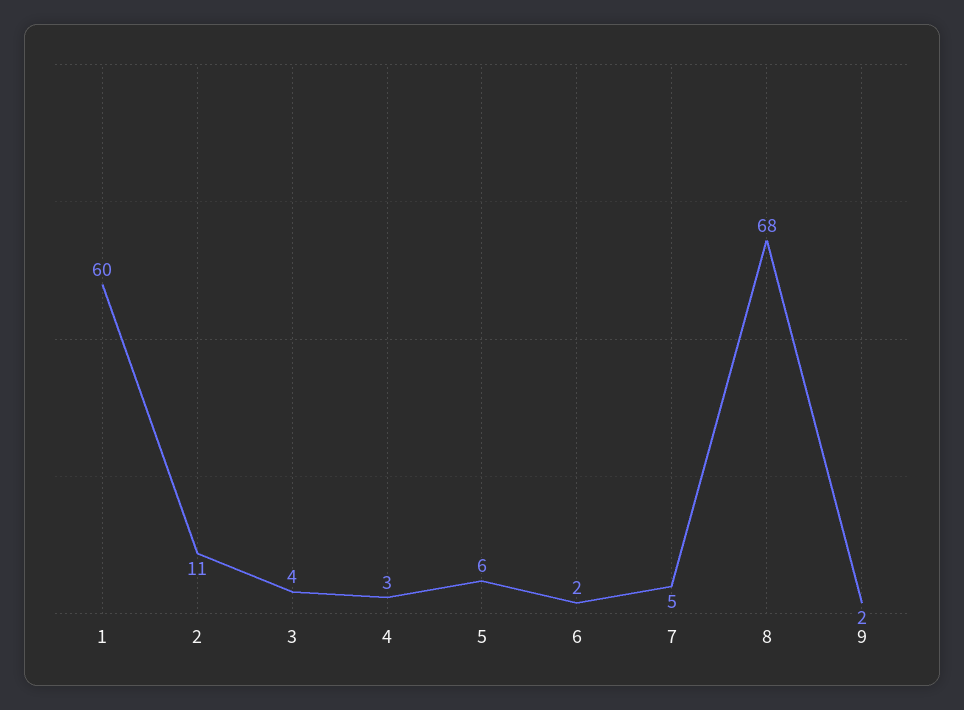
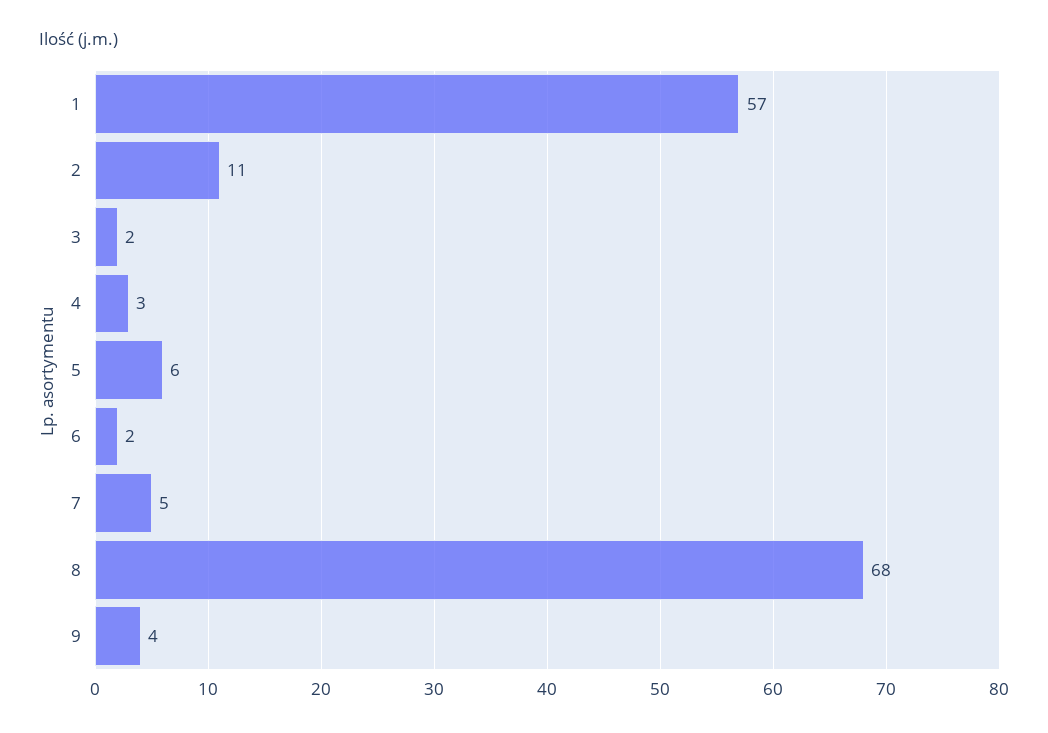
  {
-   "1": 60,
+   "1": 57,
    "2": 11,
-   "3": 4,
+   "3": 2,
    "4": 3,
    "5": 6,
    "6": 2,
    "7": 5,
    "8": 68,
-   "9": 2
+   "9": 4
  }

